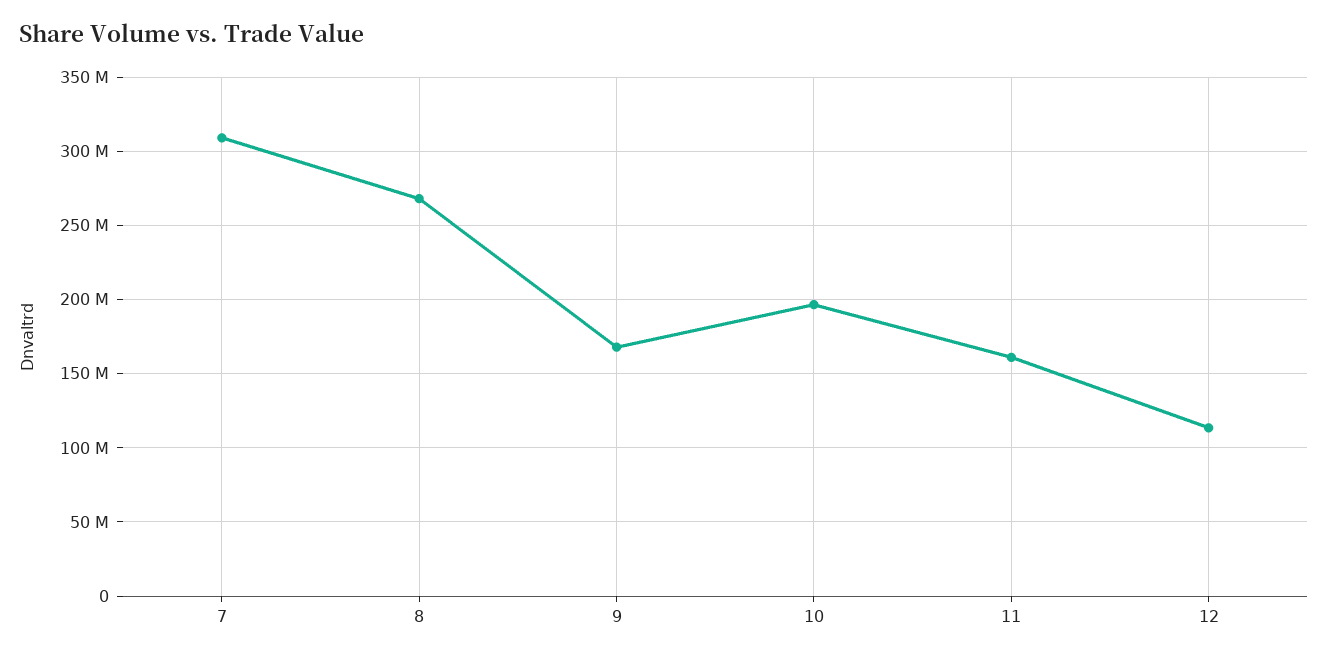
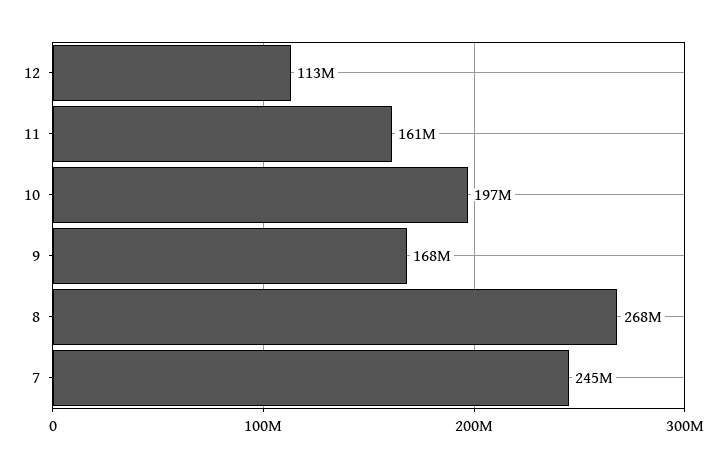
  {
-   "7": 310000000,
+   "7": 245000000,
    "8": 268000000,
    "9": 168000000,
    "10": 197000000,
    "11": 161000000,
    "12": 113000000
  }

